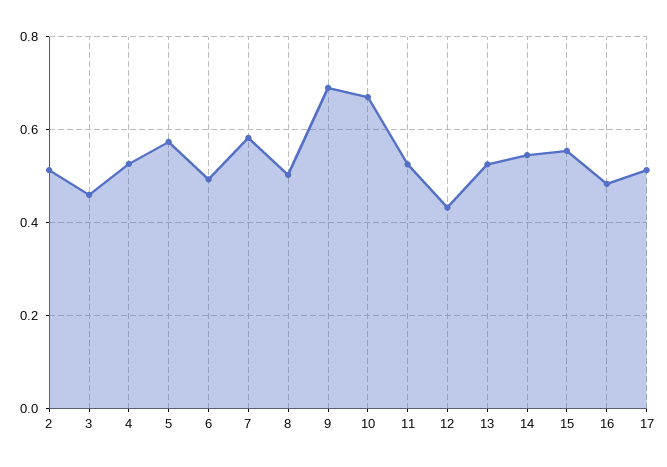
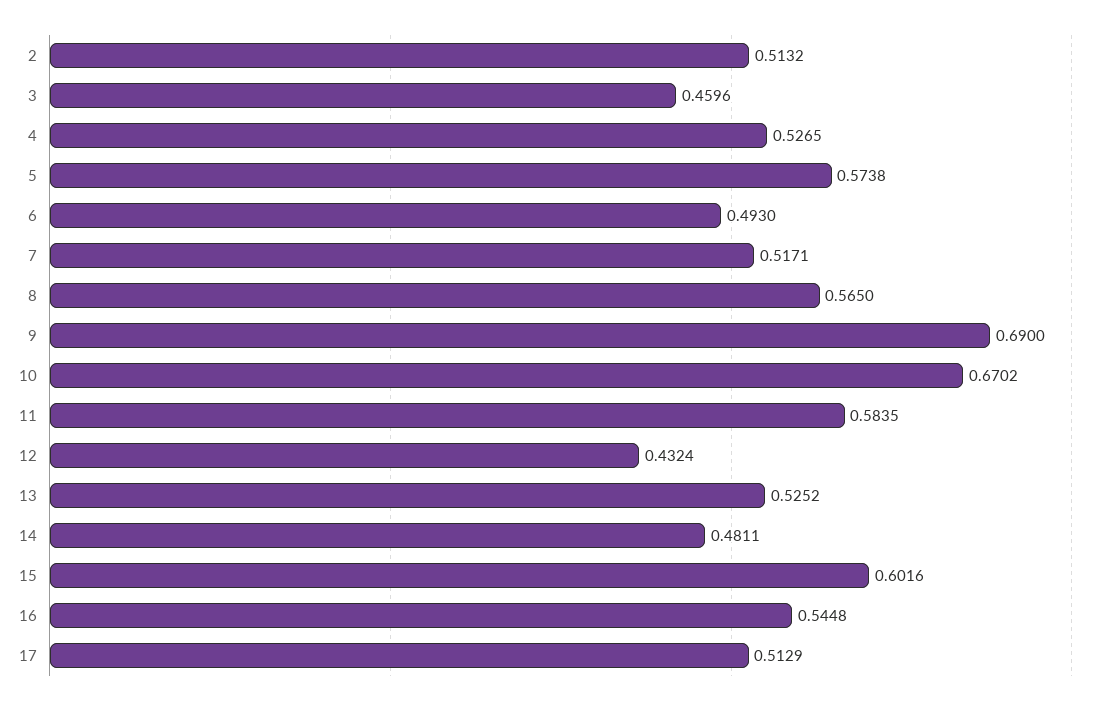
  {
    "2": 0.5132,
    "3": 0.4596,
    "4": 0.5265,
    "5": 0.5738,
    "6": 0.493,
-   "7": 0.58,
+   "7": 0.5171,
-   "8": 0.5,
+   "8": 0.565,
    "9": 0.69,
    "10": 0.6702,
-   "11": 0.52,
+   "11": 0.5835,
    "12": 0.4324,
    "13": 0.5252,
-   "14": 0.54,
+   "14": 0.4811,
-   "15": 0.56,
+   "15": 0.6016,
-   "16": 0.48,
+   "16": 0.5448,
    "17": 0.5129
  }

